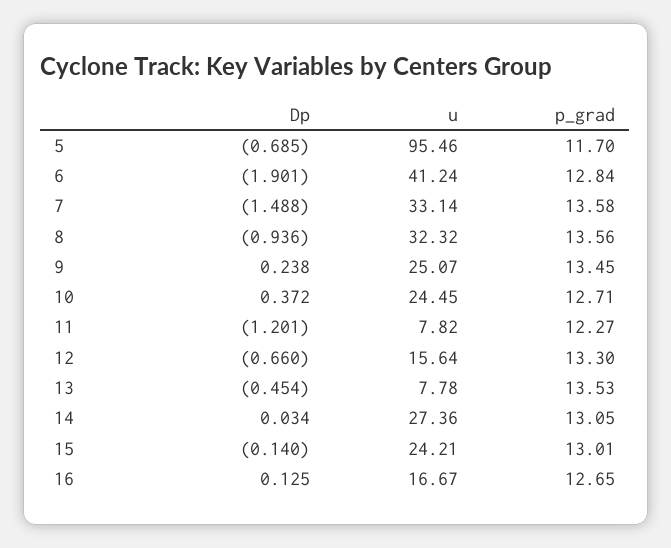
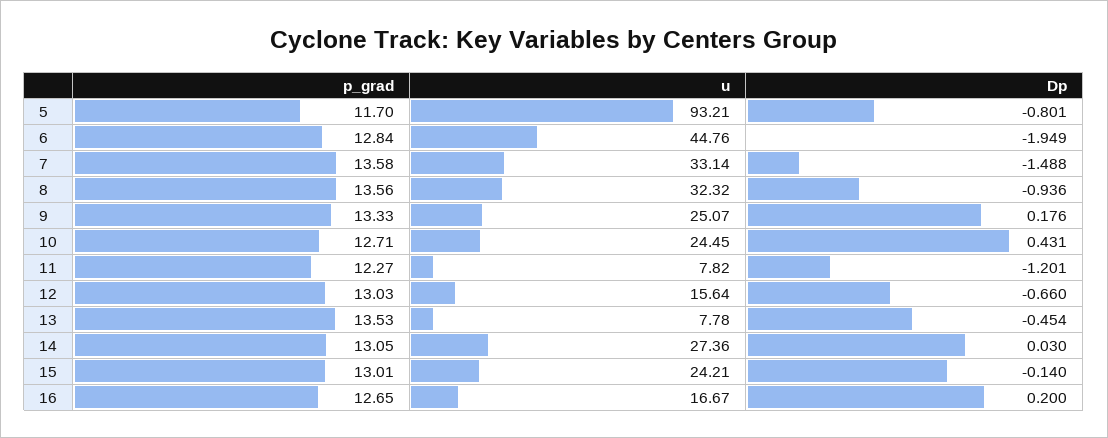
  {
    "Dp": {
-     "5": -0.685,
+     "5": -0.801,
-     "6": -1.901,
+     "6": -1.949,
      "7": -1.488,
      "8": -0.936,
-     "9": 0.238,
+     "9": 0.176,
-     "10": 0.372,
+     "10": 0.431,
      "11": -1.201,
      "12": -0.66,
      "13": -0.454,
-     "14": 0.034,
+     "14": 0.03,
      "15": -0.14,
-     "16": 0.125
+     "16": 0.2
    },
    "u": {
-     "5": 95.46,
+     "5": 93.21,
-     "6": 41.24,
+     "6": 44.76,
      "7": 33.14,
      "8": 32.32,
      "9": 25.07,
      "10": 24.45,
      "11": 7.82,
      "12": 15.64,
      "13": 7.78,
      "14": 27.36,
      "15": 24.21,
      "16": 16.67
    },
    "p_grad": {
      "5": 11.7,
      "6": 12.84,
      "7": 13.58,
      "8": 13.56,
-     "9": 13.45,
+     "9": 13.33,
      "10": 12.71,
      "11": 12.27,
-     "12": 13.3,
+     "12": 13.03,
      "13": 13.53,
      "14": 13.05,
      "15": 13.01,
      "16": 12.65
    }
  }

